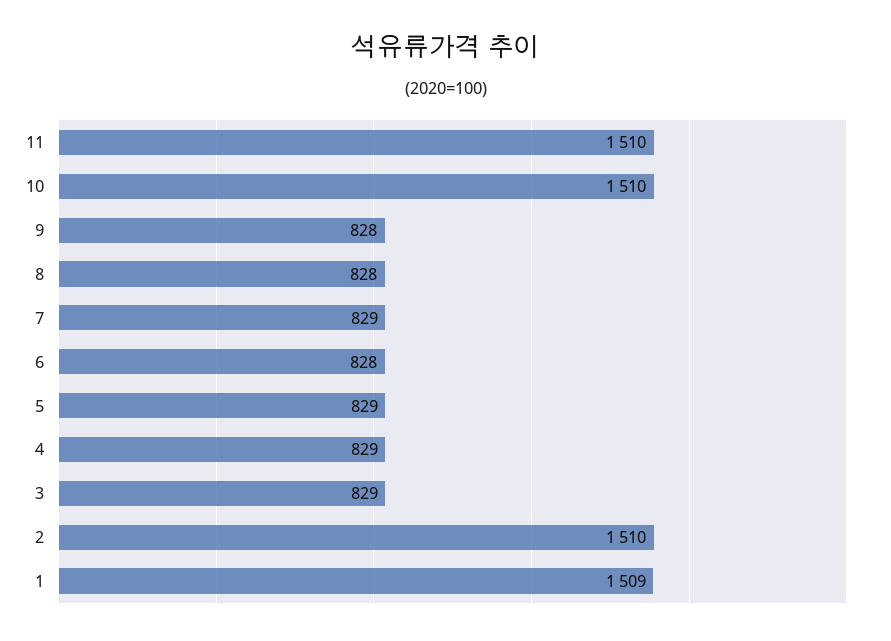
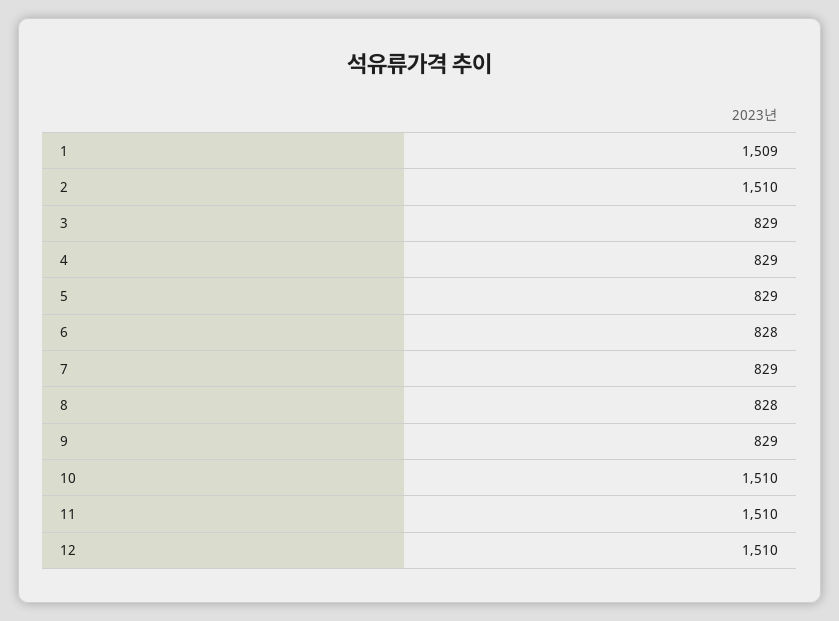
  {
    "11": 1510,
    "10": 1510,
-   "9": 828,
+   "9": 829,
    "8": 828,
    "7": 829,
    "6": 828,
    "5": 829,
    "4": 829,
    "3": 829,
    "2": 1510,
-   "1": 1509
+   "1": 1509,
+   "12": 1510
  }

